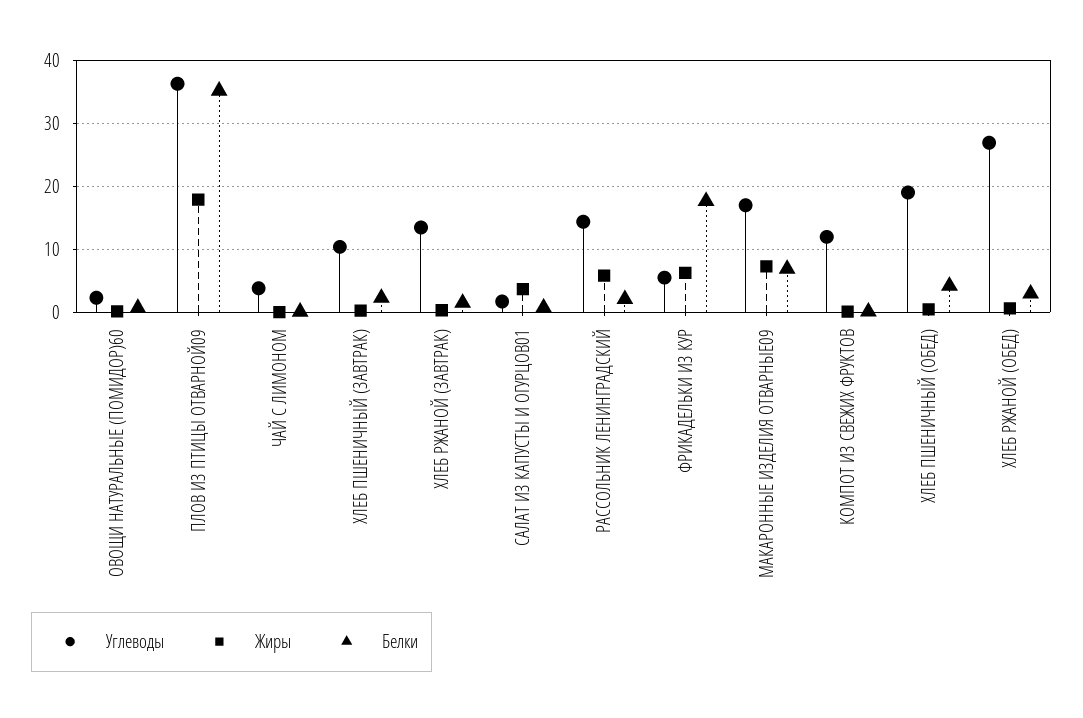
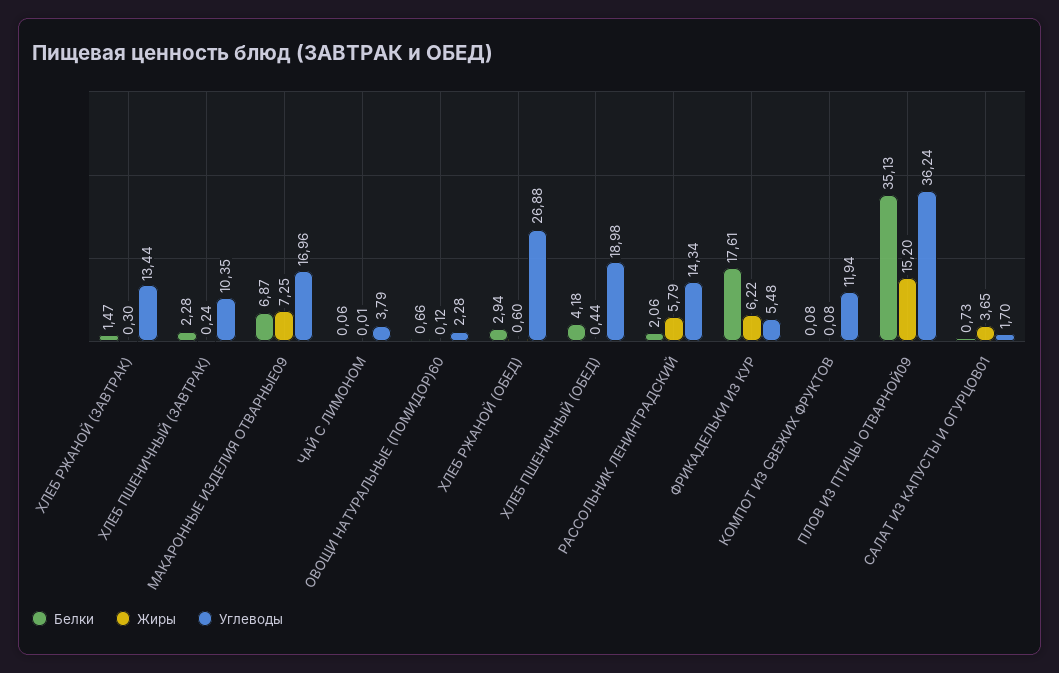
  {
    "Углеводы": {
      "ОВОЩИ НАТУРАЛЬНЫЕ (ПОМИДОР)60": 2.28,
      "ПЛОВ ИЗ ПТИЦЫ ОТВАРНОЙ09": 36.24,
      "ЧАЙ С ЛИМОНОМ": 3.79,
      "ХЛЕБ ПШЕНИЧНЫЙ (ЗАВТРАК)": 10.35,
      "ХЛЕБ РЖАНОЙ (ЗАВТРАК)": 13.44,
      "САЛАТ ИЗ КАПУСТЫ И ОГУРЦОВ01": 1.7,
      "РАССОЛЬНИК ЛЕНИНГРАДСКИЙ": 14.34,
      "ФРИКАДЕЛЬКИ ИЗ КУР": 5.48,
      "МАКАРОННЫЕ ИЗДЕЛИЯ ОТВАРНЫЕ09": 16.96,
      "КОМПОТ ИЗ СВЕЖИХ ФРУКТОВ": 11.94,
      "ХЛЕБ ПШЕНИЧНЫЙ (ОБЕД)": 18.98,
      "ХЛЕБ РЖАНОЙ (ОБЕД)": 26.88
    },
    "Жиры": {
      "ОВОЩИ НАТУРАЛЬНЫЕ (ПОМИДОР)60": 0.12,
-     "ПЛОВ ИЗ ПТИЦЫ ОТВАРНОЙ09": 18,
+     "ПЛОВ ИЗ ПТИЦЫ ОТВАРНОЙ09": 15.2,
      "ЧАЙ С ЛИМОНОМ": 0.01,
      "ХЛЕБ ПШЕНИЧНЫЙ (ЗАВТРАК)": 0.24,
      "ХЛЕБ РЖАНОЙ (ЗАВТРАК)": 0.3,
      "САЛАТ ИЗ КАПУСТЫ И ОГУРЦОВ01": 3.65,
      "РАССОЛЬНИК ЛЕНИНГРАДСКИЙ": 5.79,
      "ФРИКАДЕЛЬКИ ИЗ КУР": 6.22,
      "МАКАРОННЫЕ ИЗДЕЛИЯ ОТВАРНЫЕ09": 7.25,
      "КОМПОТ ИЗ СВЕЖИХ ФРУКТОВ": 0.08,
      "ХЛЕБ ПШЕНИЧНЫЙ (ОБЕД)": 0.44,
      "ХЛЕБ РЖАНОЙ (ОБЕД)": 0.6
    },
    "Белки": {
      "ОВОЩИ НАТУРАЛЬНЫЕ (ПОМИДОР)60": 0.66,
      "ПЛОВ ИЗ ПТИЦЫ ОТВАРНОЙ09": 35.13,
      "ЧАЙ С ЛИМОНОМ": 0.06,
      "ХЛЕБ ПШЕНИЧНЫЙ (ЗАВТРАК)": 2.28,
      "ХЛЕБ РЖАНОЙ (ЗАВТРАК)": 1.47,
      "САЛАТ ИЗ КАПУСТЫ И ОГУРЦОВ01": 0.73,
      "РАССОЛЬНИК ЛЕНИНГРАДСКИЙ": 2.06,
      "ФРИКАДЕЛЬКИ ИЗ КУР": 17.61,
      "МАКАРОННЫЕ ИЗДЕЛИЯ ОТВАРНЫЕ09": 6.87,
      "КОМПОТ ИЗ СВЕЖИХ ФРУКТОВ": 0.08,
      "ХЛЕБ ПШЕНИЧНЫЙ (ОБЕД)": 4.18,
      "ХЛЕБ РЖАНОЙ (ОБЕД)": 2.94
    }
  }

